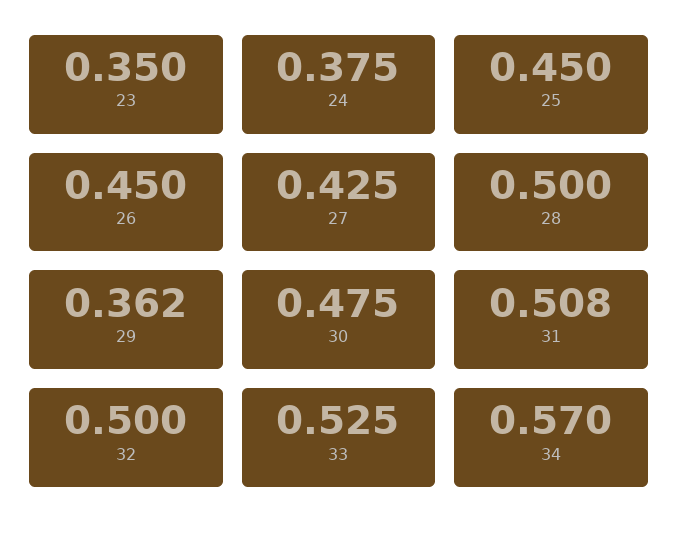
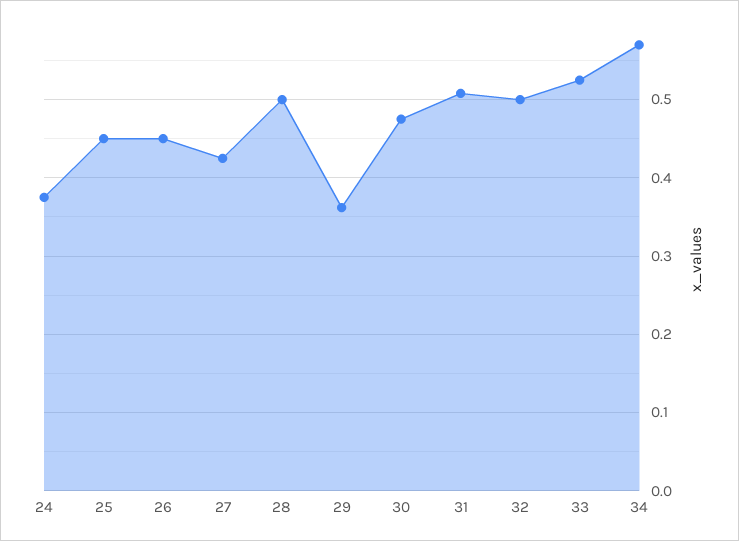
  {
-   "23": 0.35,
    "24": 0.375,
    "25": 0.45,
    "26": 0.45,
    "27": 0.425,
    "28": 0.5,
    "29": 0.362,
    "30": 0.475,
    "31": 0.508,
    "32": 0.5,
    "33": 0.525,
    "34": 0.57
  }

